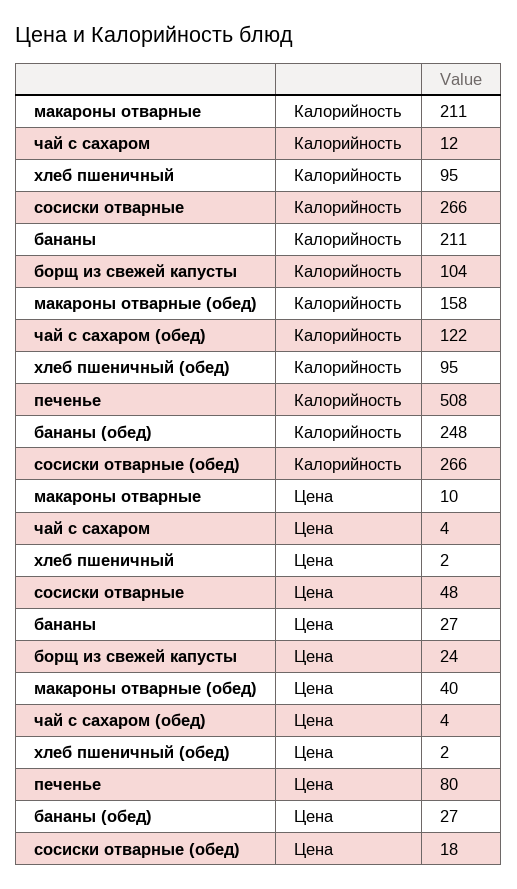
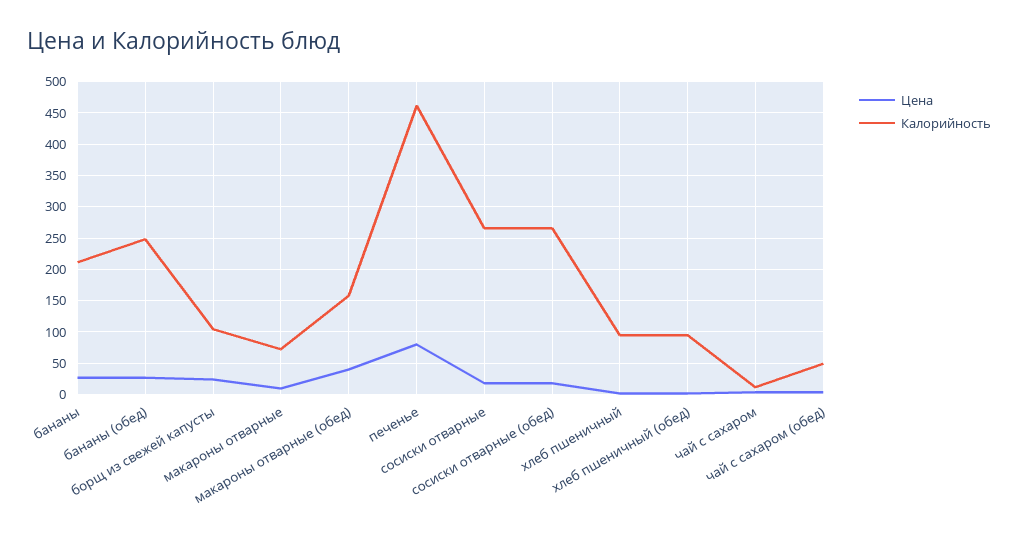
  {
    "Калорийность": {
-     "макароны отварные": 211,
+     "макароны отварные": 70,
      "чай с сахаром": 12,
      "хлеб пшеничный": 95,
      "сосиски отварные": 266,
      "бананы": 211,
      "борщ из свежей капусты": 104,
      "макароны отварные (обед)": 158,
-     "чай с сахаром (обед)": 122,
+     "чай с сахаром (обед)": 50,
      "хлеб пшеничный (обед)": 95,
-     "печенье": 508,
+     "печенье": 460,
      "бананы (обед)": 248,
      "сосиски отварные (обед)": 266
    },
    "Цена": {
      "макароны отварные": 10,
      "чай с сахаром": 4,
      "хлеб пшеничный": 2,
-     "сосиски отварные": 48,
+     "сосиски отварные": 20,
      "бананы": 27,
      "борщ из свежей капусты": 24,
      "макароны отварные (обед)": 40,
      "чай с сахаром (обед)": 4,
      "хлеб пшеничный (обед)": 2,
      "печенье": 80,
      "бананы (обед)": 27,
      "сосиски отварные (обед)": 18
    }
  }

